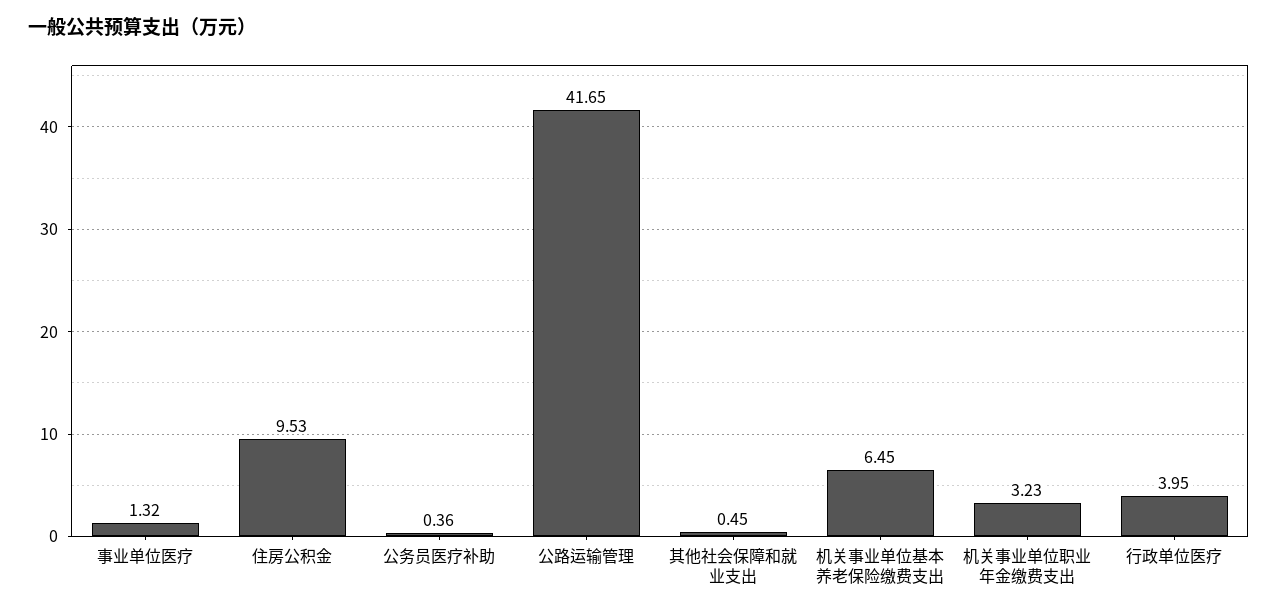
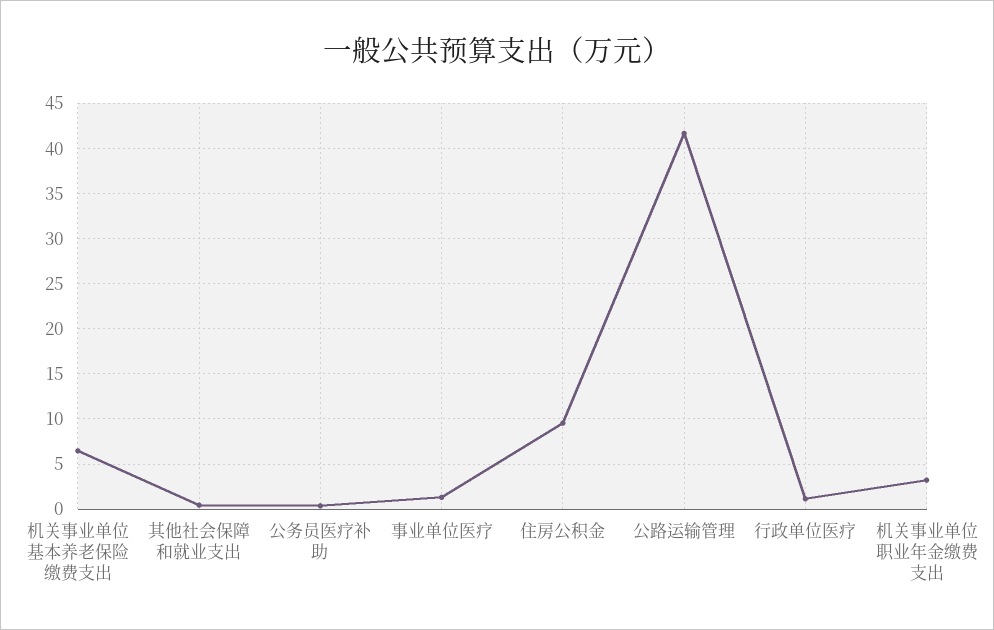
  {
    "事业单位医疗": 1.32,
    "住房公积金": 9.53,
    "公务员医疗补助": 0.36,
    "公路运输管理": 41.65,
    "其他社会保障和就业支出": 0.45,
    "机关事业单位基本养老保险缴费支出": 6.45,
    "机关事业单位职业年金缴费支出": 3.23,
-   "行政单位医疗": 3.95
+   "行政单位医疗": 1
  }

